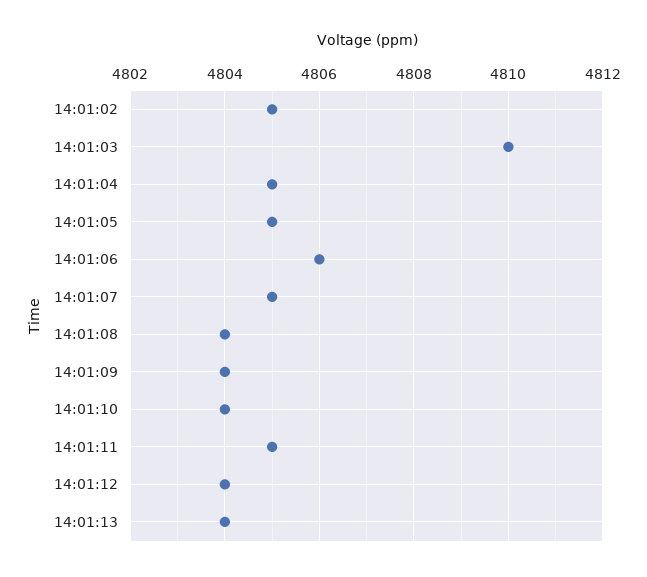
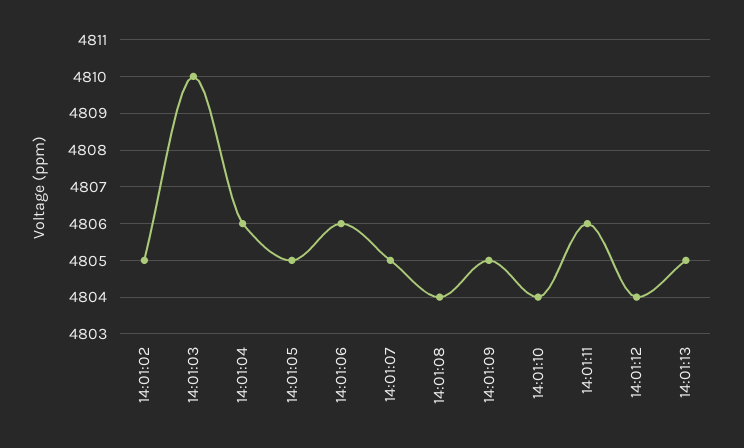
  {
    "14:01:02": 4805,
    "14:01:03": 4810,
-   "14:01:04": 4805,
+   "14:01:04": 4806,
    "14:01:05": 4805,
    "14:01:06": 4806,
    "14:01:07": 4805,
    "14:01:08": 4804,
-   "14:01:09": 4804,
+   "14:01:09": 4805,
    "14:01:10": 4804,
-   "14:01:11": 4805,
+   "14:01:11": 4806,
    "14:01:12": 4804,
-   "14:01:13": 4804
+   "14:01:13": 4805
  }

